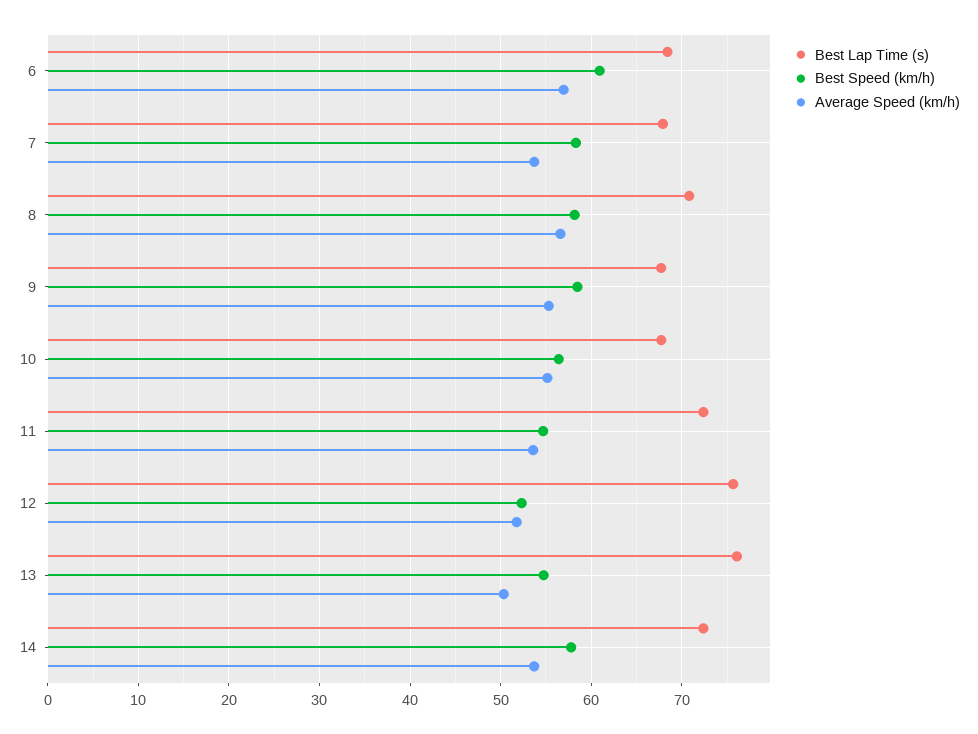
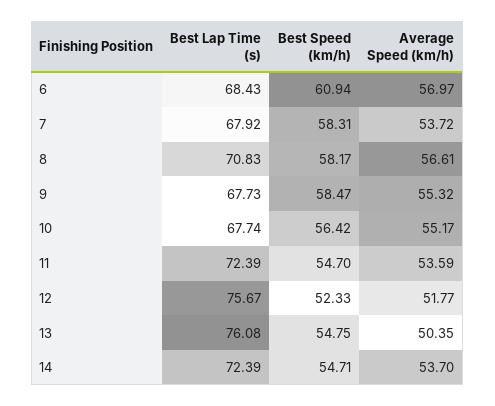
  {
    "Best Lap Time (s)": {
      "6": 68.43,
      "7": 67.92,
      "8": 70.83,
      "9": 67.73,
      "10": 67.74,
      "11": 72.39,
      "12": 75.67,
      "13": 76.08,
      "14": 72.39
    },
    "Best Speed (km/h)": {
      "6": 60.94,
      "7": 58.31,
      "8": 58.17,
      "9": 58.47,
      "10": 56.42,
      "11": 54.7,
      "12": 52.33,
      "13": 54.75,
-     "14": 58
+     "14": 54.71
    },
    "Average Speed (km/h)": {
      "6": 56.97,
      "7": 53.72,
      "8": 56.61,
      "9": 55.32,
      "10": 55.17,
      "11": 53.59,
      "12": 51.77,
      "13": 50.35,
      "14": 53.7
    }
  }

